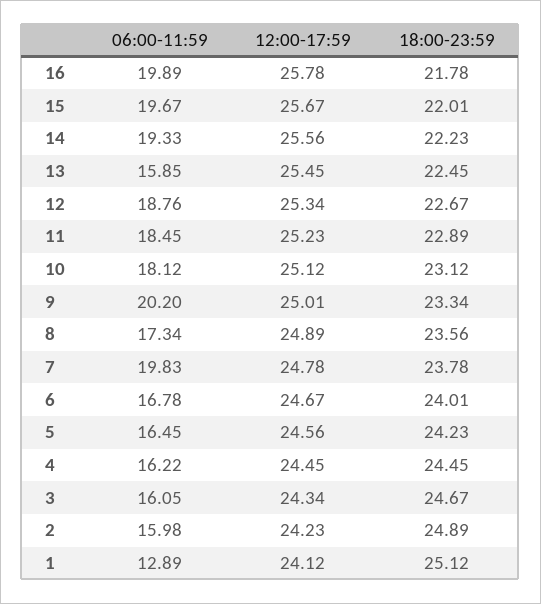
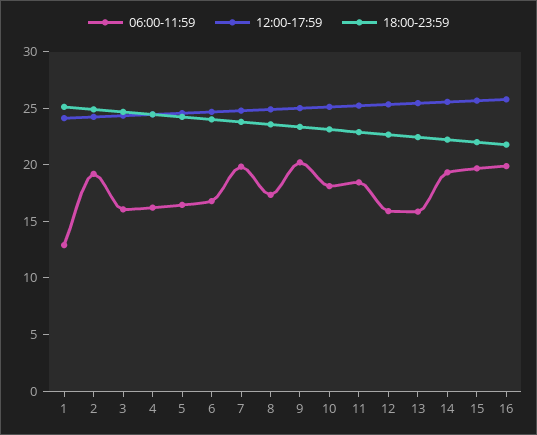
  {
    "06:00-11:59": {
      "16": 19.89,
      "15": 19.67,
      "14": 19.33,
      "13": 15.85,
-     "12": 18.76,
+     "12": 16,
      "11": 18.45,
      "10": 18.12,
      "9": 20.2,
      "8": 17.34,
      "7": 19.83,
      "6": 16.78,
      "5": 16.45,
      "4": 16.22,
      "3": 16.05,
-     "2": 15.98,
+     "2": 19,
      "1": 12.89
    },
    "12:00-17:59": {
      "16": 25.78,
      "15": 25.67,
      "14": 25.56,
      "13": 25.45,
      "12": 25.34,
      "11": 25.23,
      "10": 25.12,
      "9": 25.01,
      "8": 24.89,
      "7": 24.78,
      "6": 24.67,
      "5": 24.56,
      "4": 24.45,
      "3": 24.34,
      "2": 24.23,
      "1": 24.12
    },
    "18:00-23:59": {
      "16": 21.78,
      "15": 22.01,
      "14": 22.23,
      "13": 22.45,
      "12": 22.67,
      "11": 22.89,
      "10": 23.12,
      "9": 23.34,
      "8": 23.56,
      "7": 23.78,
      "6": 24.01,
      "5": 24.23,
      "4": 24.45,
      "3": 24.67,
      "2": 24.89,
      "1": 25.12
    }
  }

